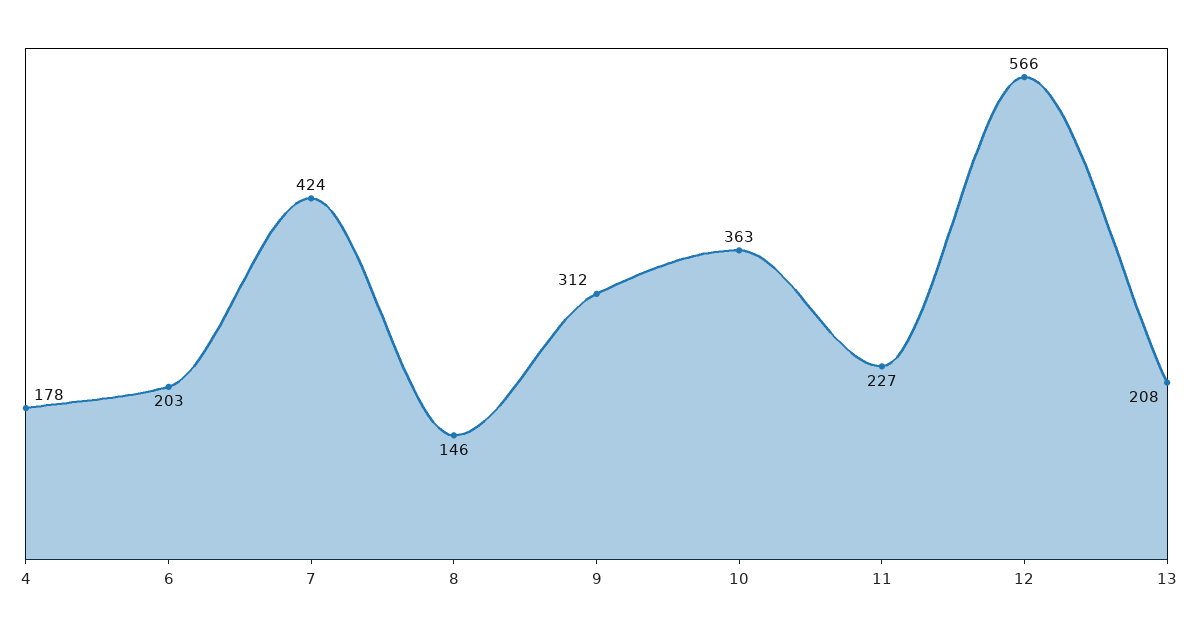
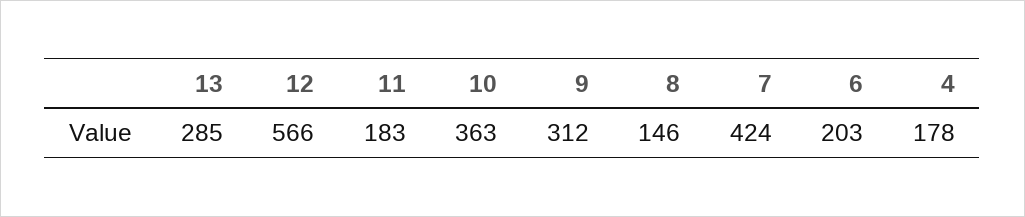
  {
    "4": 178,
    "6": 203,
    "7": 424,
    "8": 146,
    "9": 312,
    "10": 363,
-   "11": 227,
+   "11": 183,
    "12": 566,
-   "13": 208
+   "13": 285
  }

